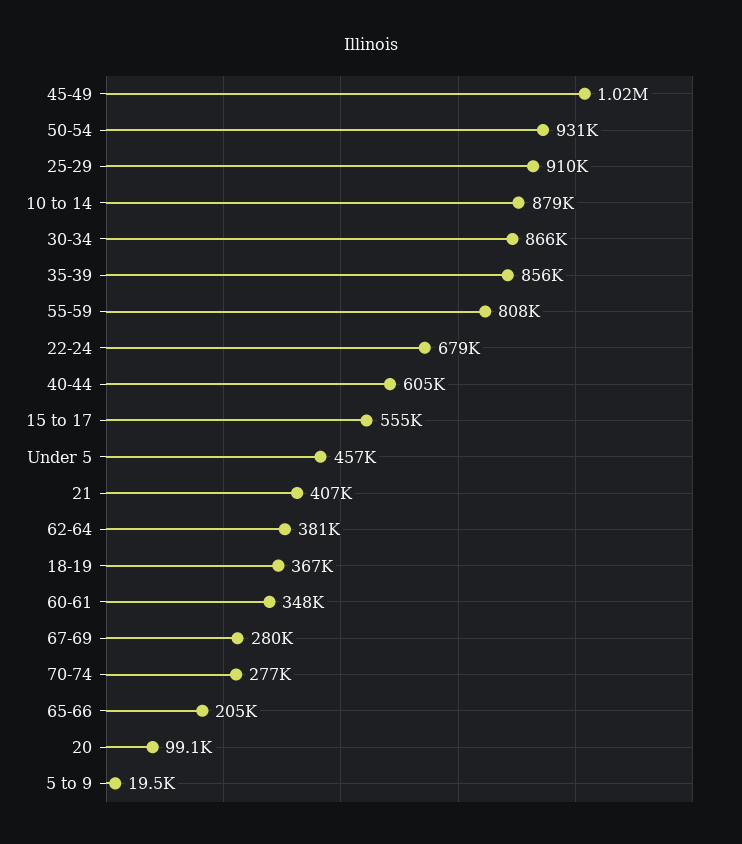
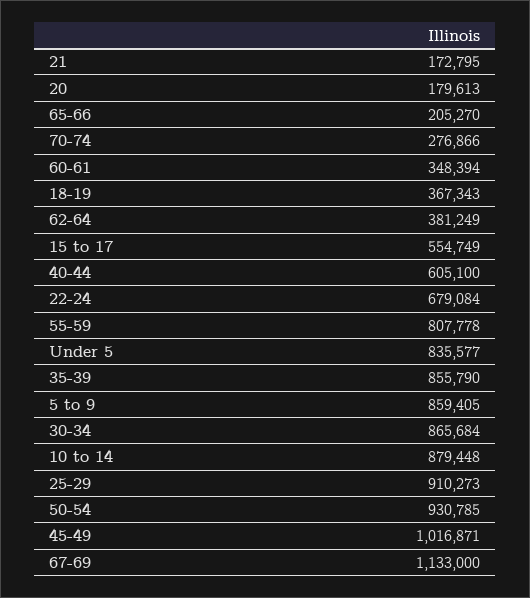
  {
    "45-49": 1016871,
    "50-54": 930785,
    "25-29": 910273,
    "10 to 14": 879448,
    "30-34": 865684,
    "35-39": 855790,
    "55-59": 807778,
    "22-24": 679084,
    "40-44": 605100,
    "15 to 17": 554749,
-   "Under 5": 457000,
+   "Under 5": 835577,
-   "21": 407000,
+   "21": 172795,
    "62-64": 381249,
    "18-19": 367343,
    "60-61": 348394,
-   "67-69": 280000,
+   "67-69": 1133000,
    "70-74": 276866,
    "65-66": 205270,
-   "20": 99100,
+   "20": 179613,
-   "5 to 9": 19500
+   "5 to 9": 859405
  }

